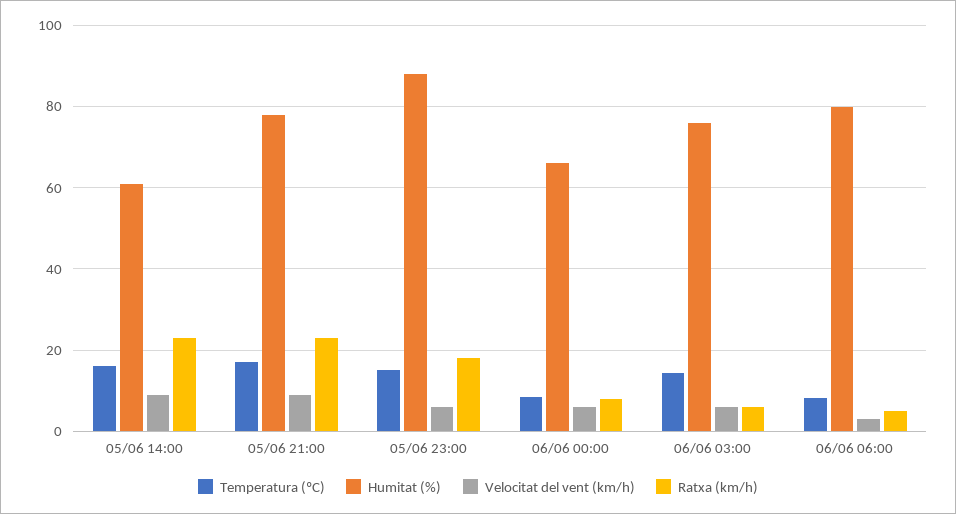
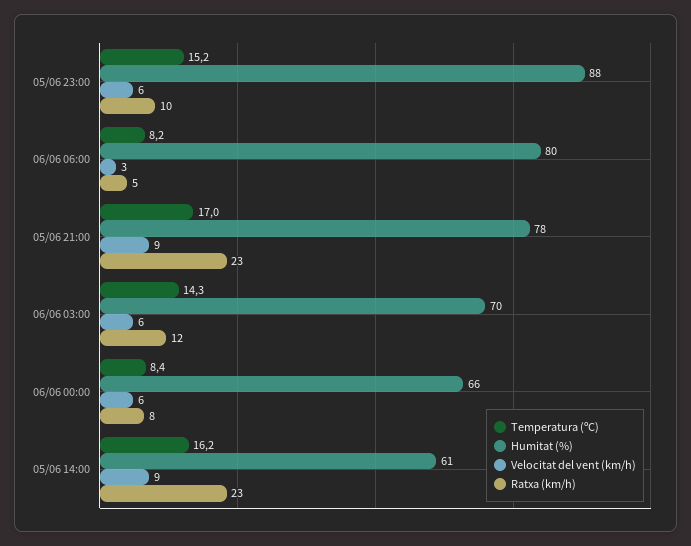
  {
    "Temperatura (ºC)": {
      "05/06 14:00": 16.2,
      "05/06 21:00": 17,
      "05/06 23:00": 15.2,
      "06/06 00:00": 8.4,
      "06/06 03:00": 14.3,
      "06/06 06:00": 8.2
    },
    "Humitat (%)": {
      "05/06 14:00": 61,
      "05/06 21:00": 78,
      "05/06 23:00": 88,
      "06/06 00:00": 66,
-     "06/06 03:00": 76,
+     "06/06 03:00": 70,
      "06/06 06:00": 80
    },
    "Velocitat del vent (km/h)": {
      "05/06 14:00": 9,
      "05/06 21:00": 9,
      "05/06 23:00": 6,
      "06/06 00:00": 6,
      "06/06 03:00": 6,
      "06/06 06:00": 3
    },
    "Ratxa (km/h)": {
      "05/06 14:00": 23,
      "05/06 21:00": 23,
-     "05/06 23:00": 18,
+     "05/06 23:00": 10,
      "06/06 00:00": 8,
-     "06/06 03:00": 6,
+     "06/06 03:00": 12,
      "06/06 06:00": 5
    }
  }

